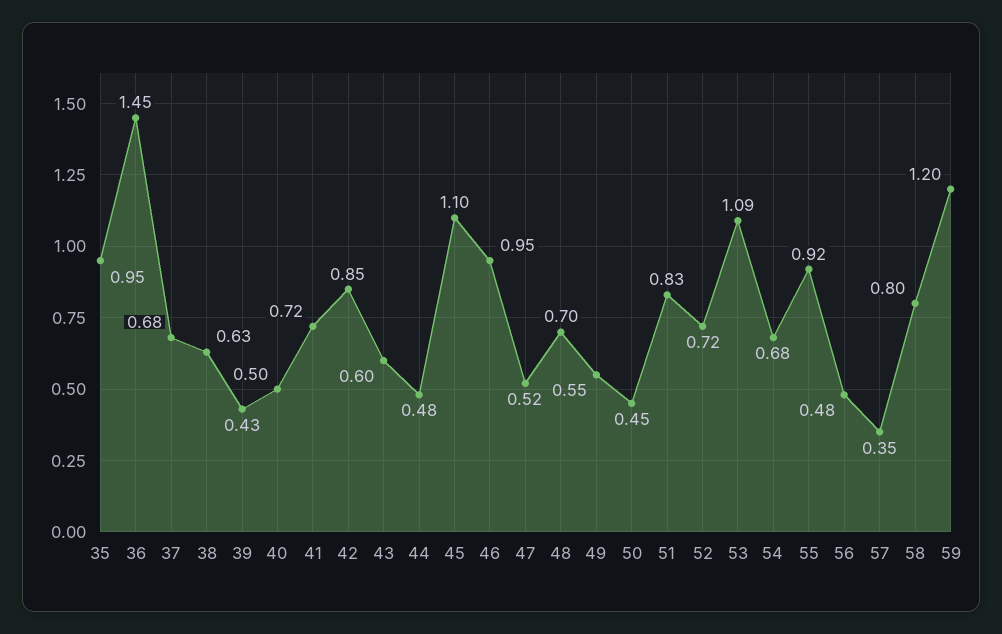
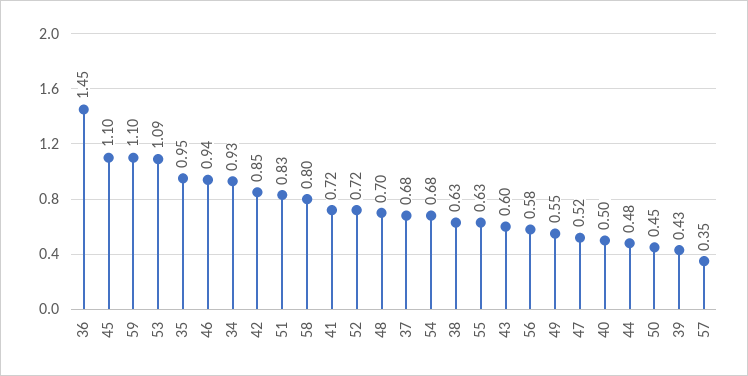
  {
    "35": 0.95,
    "36": 1.45,
    "37": 0.68,
    "38": 0.63,
    "39": 0.43,
    "40": 0.5,
    "41": 0.72,
    "42": 0.85,
    "43": 0.6,
    "44": 0.48,
    "45": 1.1,
-   "46": 0.95,
+   "46": 0.94,
    "47": 0.52,
    "48": 0.7,
    "49": 0.55,
    "50": 0.45,
    "51": 0.83,
    "52": 0.72,
    "53": 1.09,
    "54": 0.68,
-   "55": 0.92,
+   "55": 0.63,
-   "56": 0.48,
+   "56": 0.58,
    "57": 0.35,
    "58": 0.8,
-   "59": 1.2
+   "59": 1.1,
+   "34": 0.93
  }

